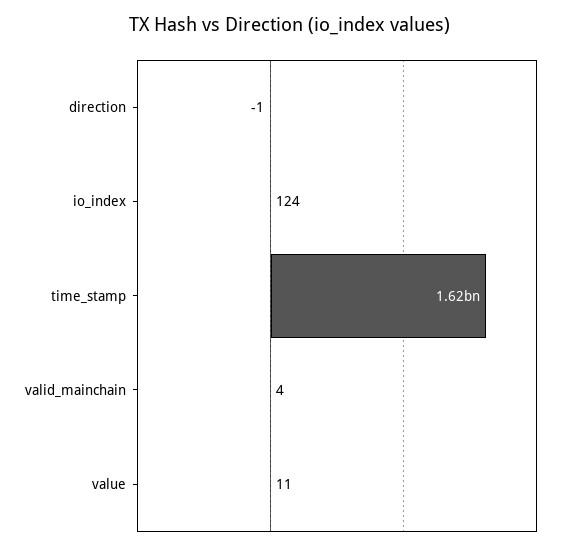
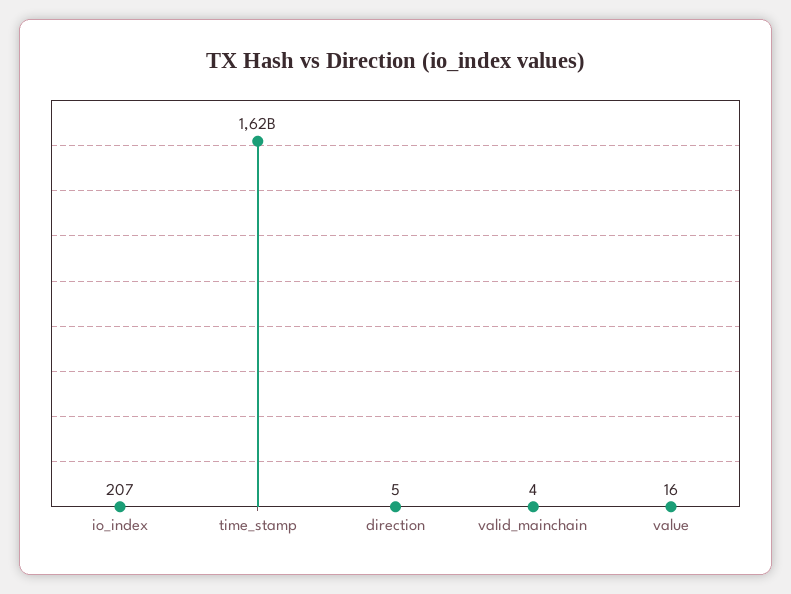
  {
-   "direction": -1,
+   "direction": 5,
-   "io_index": 124,
+   "io_index": 207,
    "time_stamp": 1620000000,
    "valid_mainchain": 4,
-   "value": 11
+   "value": 16
  }

